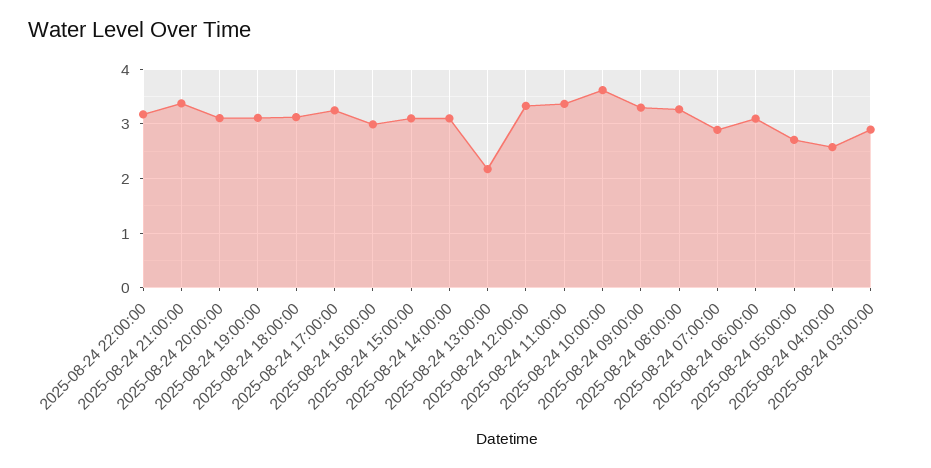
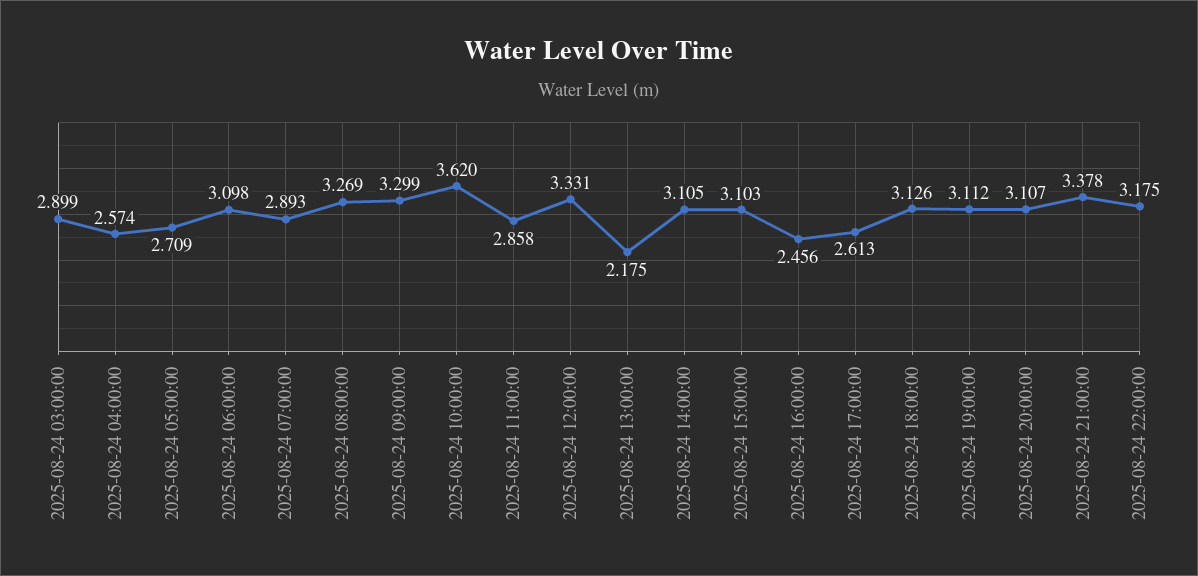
  {
    "2025-08-24 22:00:00": 3.175,
    "2025-08-24 21:00:00": 3.378,
    "2025-08-24 20:00:00": 3.107,
    "2025-08-24 19:00:00": 3.112,
    "2025-08-24 18:00:00": 3.126,
-   "2025-08-24 17:00:00": 3.2,
+   "2025-08-24 17:00:00": 2.613,
-   "2025-08-24 16:00:00": 3,
+   "2025-08-24 16:00:00": 2.456,
    "2025-08-24 15:00:00": 3.103,
    "2025-08-24 14:00:00": 3.105,
    "2025-08-24 13:00:00": 2.175,
    "2025-08-24 12:00:00": 3.331,
-   "2025-08-24 11:00:00": 3.4,
+   "2025-08-24 11:00:00": 2.858,
    "2025-08-24 10:00:00": 3.62,
    "2025-08-24 09:00:00": 3.299,
    "2025-08-24 08:00:00": 3.269,
    "2025-08-24 07:00:00": 2.893,
    "2025-08-24 06:00:00": 3.098,
    "2025-08-24 05:00:00": 2.709,
    "2025-08-24 04:00:00": 2.574,
    "2025-08-24 03:00:00": 2.899
  }

